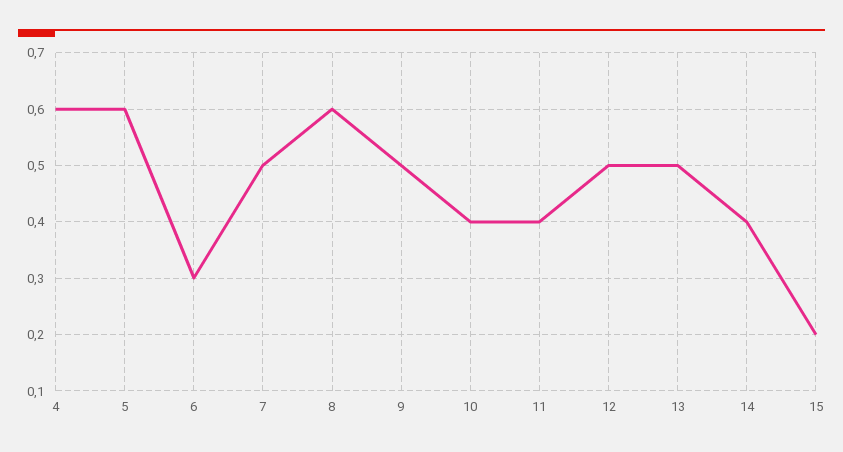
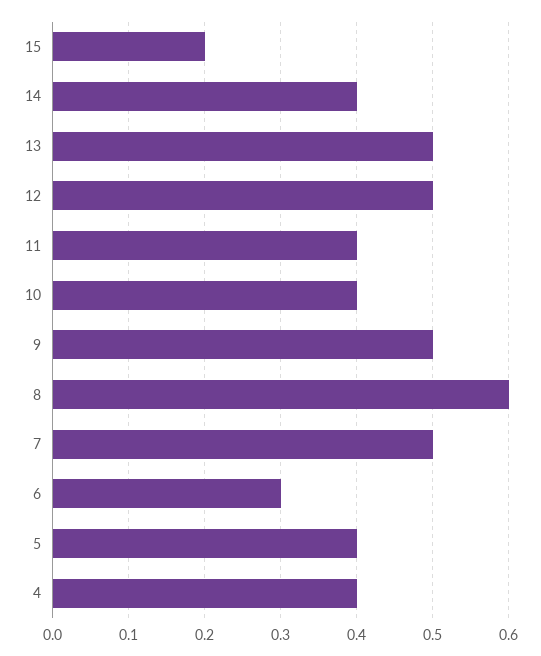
  {
-   "4": 0.6,
+   "4": 0.4,
-   "5": 0.6,
+   "5": 0.4,
    "6": 0.3,
    "7": 0.5,
    "8": 0.6,
    "9": 0.5,
    "10": 0.4,
    "11": 0.4,
    "12": 0.5,
    "13": 0.5,
    "14": 0.4,
    "15": 0.2
  }

